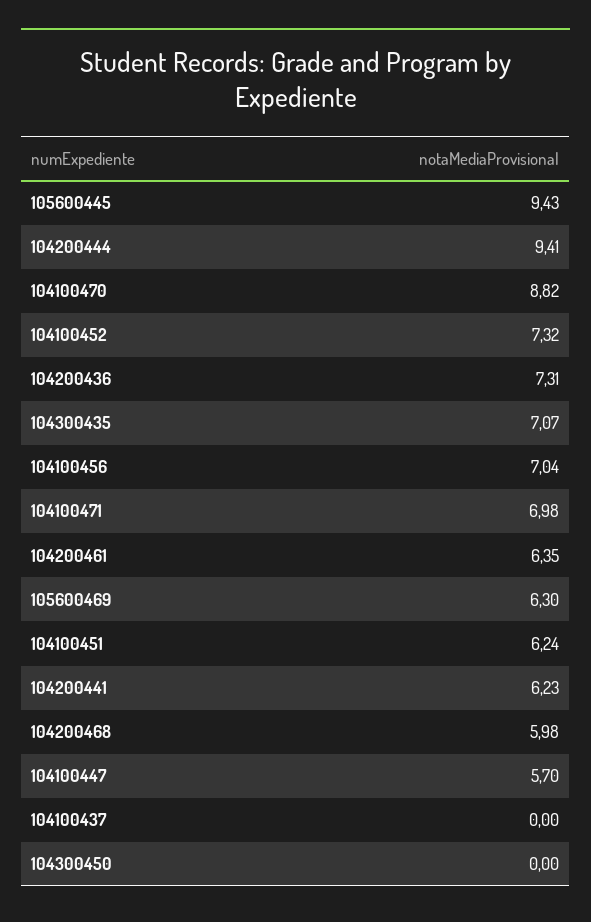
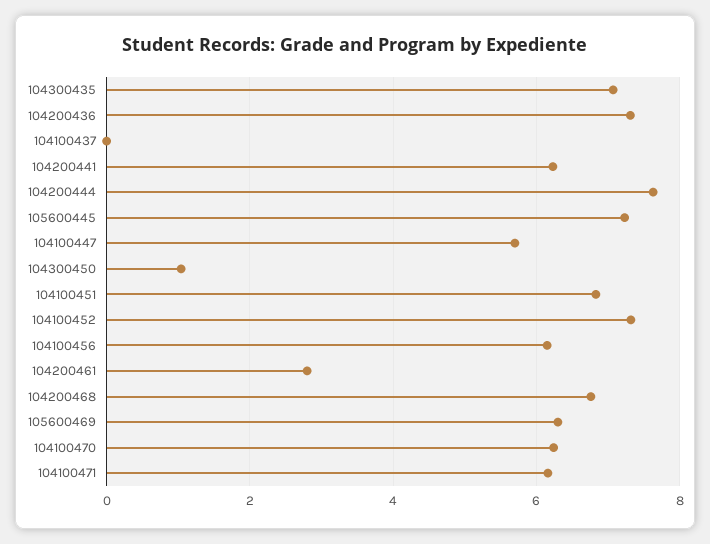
  {
-   "105600445": 9.43,
+   "105600445": 7.2,
-   "104200444": 9.41,
+   "104200444": 7.6,
-   "104100470": 8.82,
+   "104100470": 6.2,
    "104100452": 7.32,
    "104200436": 7.31,
    "104300435": 7.07,
-   "104100456": 7.04,
+   "104100456": 6.2,
-   "104100471": 6.98,
+   "104100471": 6.2,
-   "104200461": 6.35,
+   "104200461": 2.8,
    "105600469": 6.3,
-   "104100451": 6.24,
+   "104100451": 6.8,
    "104200441": 6.23,
-   "104200468": 5.98,
+   "104200468": 6.8,
    "104100447": 5.7,
    "104100437": 0,
-   "104300450": 0
+   "104300450": 1
  }

